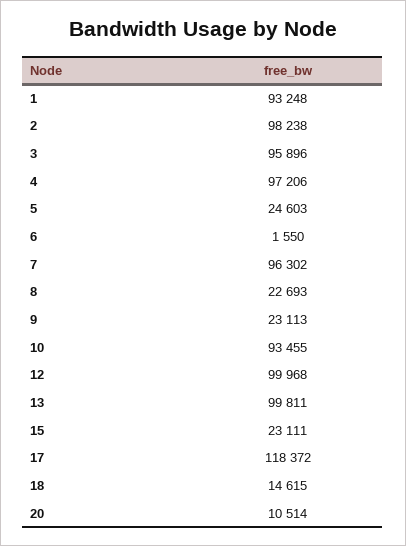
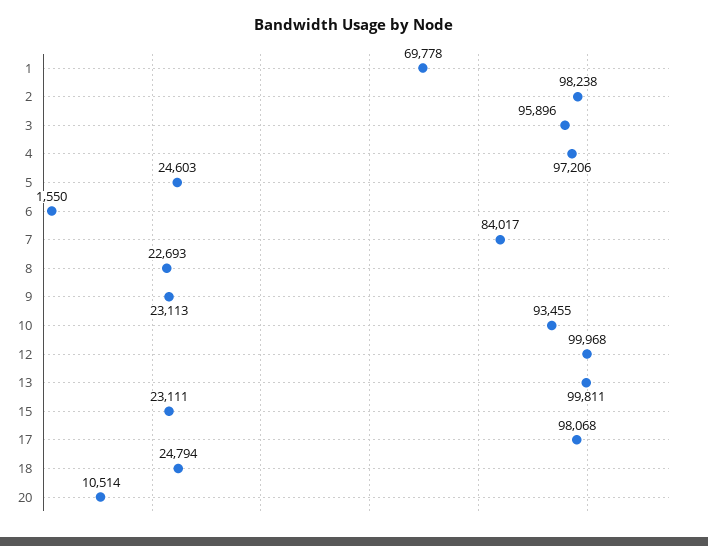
  {
-   "1": 93248,
+   "1": 69778,
    "2": 98238,
    "3": 95896,
    "4": 97206,
    "5": 24603,
    "6": 1550,
-   "7": 96302,
+   "7": 84017,
    "8": 22693,
    "9": 23113,
    "10": 93455,
    "12": 99968,
    "13": 99811,
    "15": 23111,
-   "17": 118372,
+   "17": 98068,
-   "18": 14615,
+   "18": 24794,
    "20": 10514
  }

